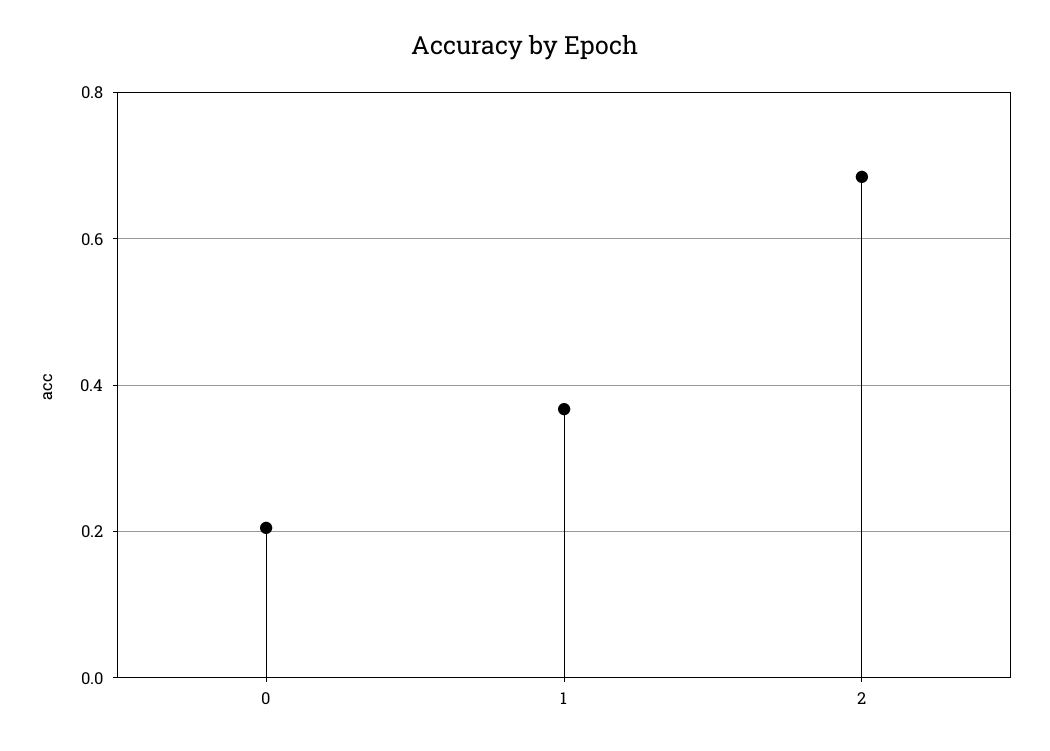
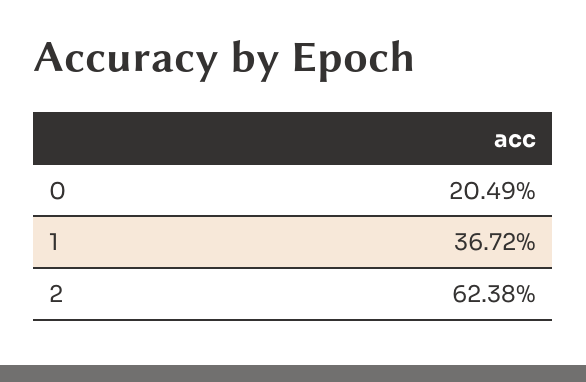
  {
    "0": 0.2049,
    "1": 0.3672,
-   "2": 0.68
+   "2": 0.6238
  }

